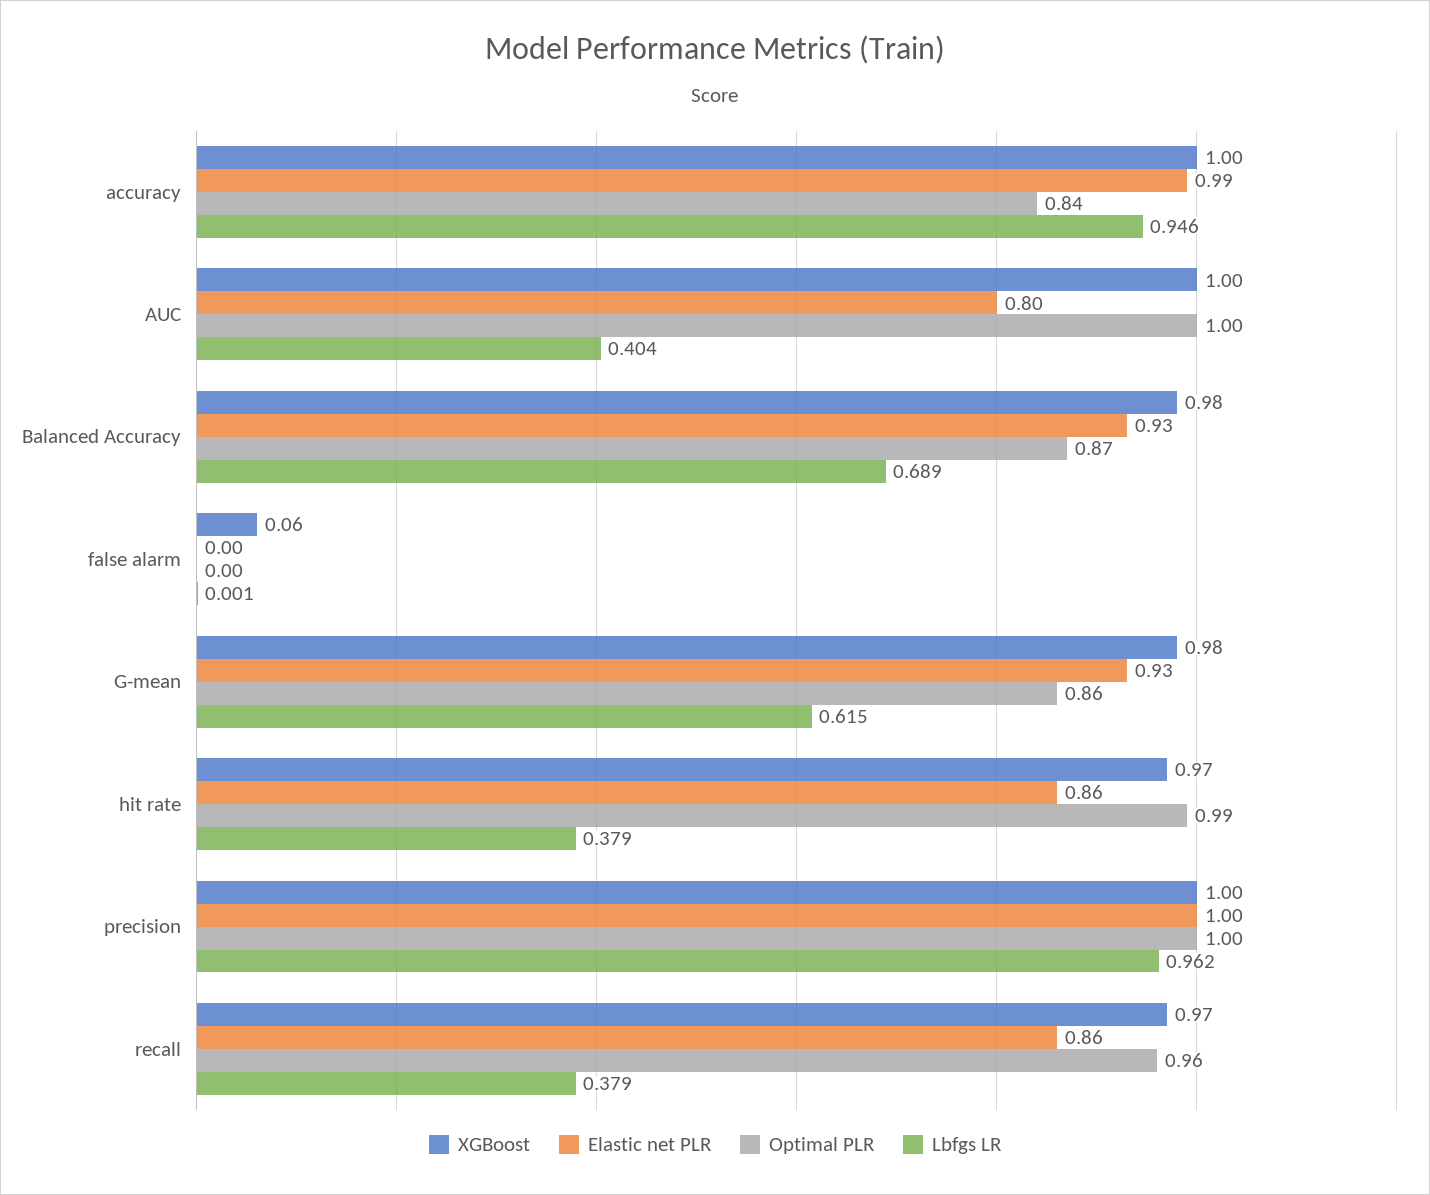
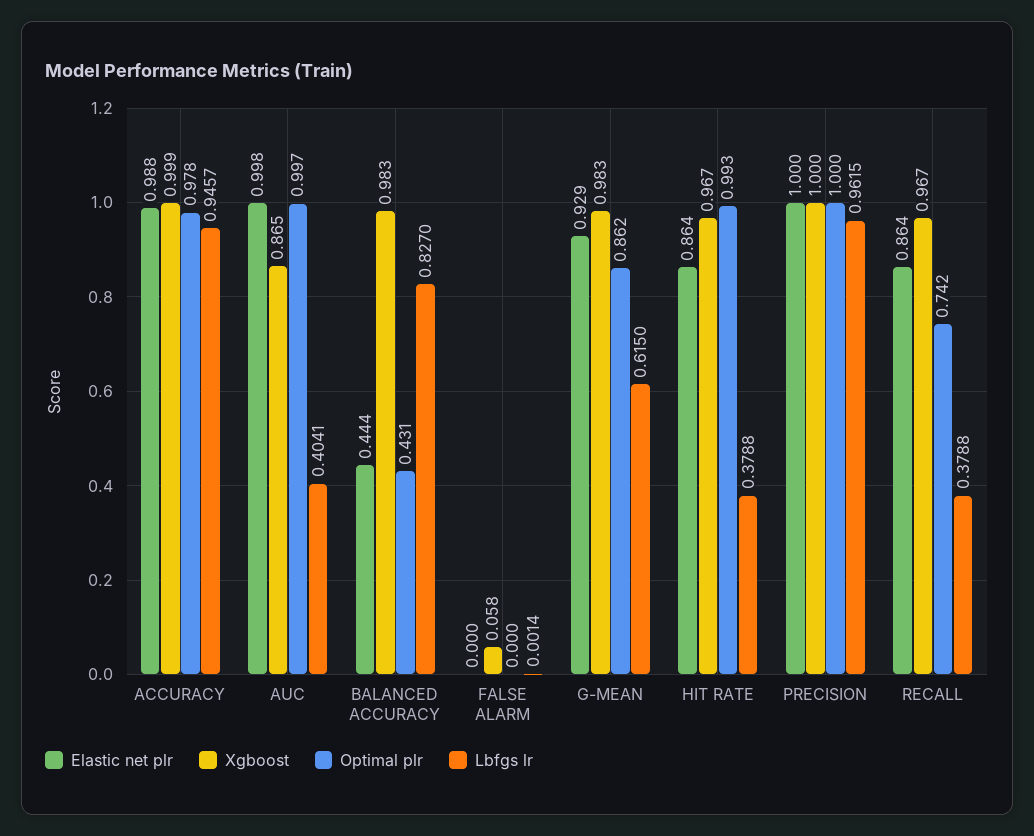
  {
    "XGBoost": {
      "accuracy": 0.999,
-     "AUC": 1,
+     "AUC": 0.865,
      "Balanced Accuracy": 0.983,
      "false alarm": 0.058,
      "G-mean": 0.983,
      "hit rate": 0.967,
      "precision": 1,
      "recall": 0.967
    },
    "Elastic net PLR": {
      "accuracy": 0.988,
-     "AUC": 0.8,
+     "AUC": 0.998,
-     "Balanced Accuracy": 0.93,
+     "Balanced Accuracy": 0.444,
      "false alarm": 0,
      "G-mean": 0.929,
      "hit rate": 0.864,
      "precision": 1,
      "recall": 0.864
    },
    "Optimal PLR": {
-     "accuracy": 0.84,
+     "accuracy": 0.978,
      "AUC": 0.997,
-     "Balanced Accuracy": 0.87,
+     "Balanced Accuracy": 0.431,
      "false alarm": 0,
      "G-mean": 0.862,
      "hit rate": 0.993,
      "precision": 1,
-     "recall": 0.96
+     "recall": 0.742
    },
    "Lbfgs LR": {
      "accuracy": 0.9457,
      "AUC": 0.4041,
-     "Balanced Accuracy": 0.689,
+     "Balanced Accuracy": 0.827,
      "false alarm": 0.0014,
      "G-mean": 0.615,
      "hit rate": 0.3788,
      "precision": 0.9615,
      "recall": 0.3788
    }
  }

